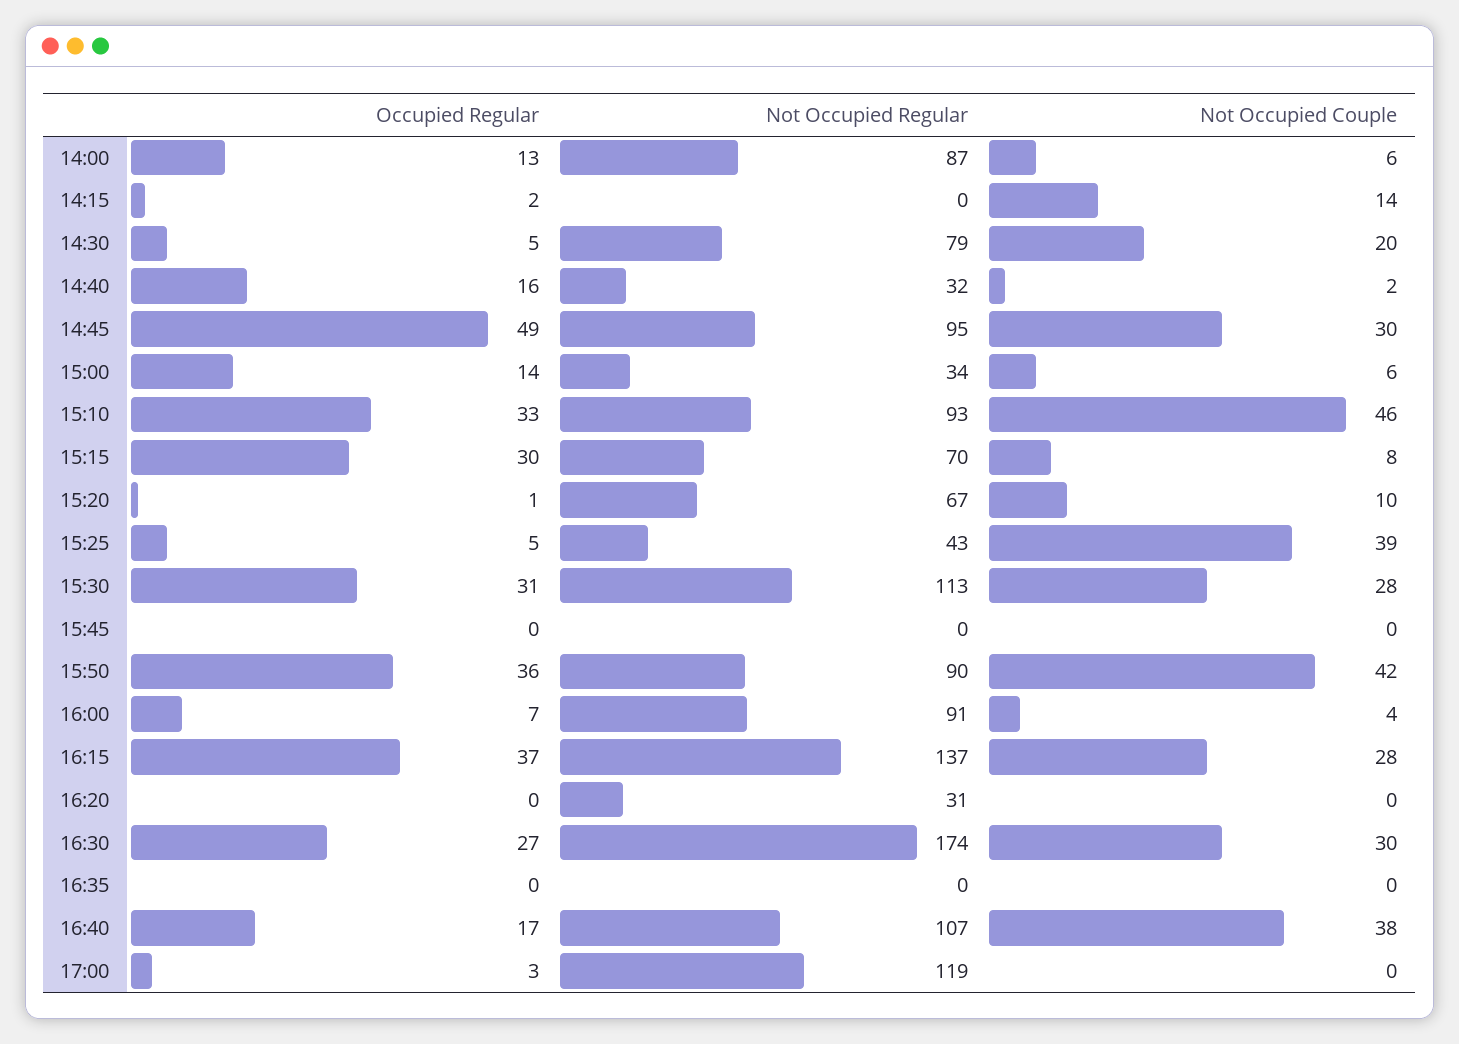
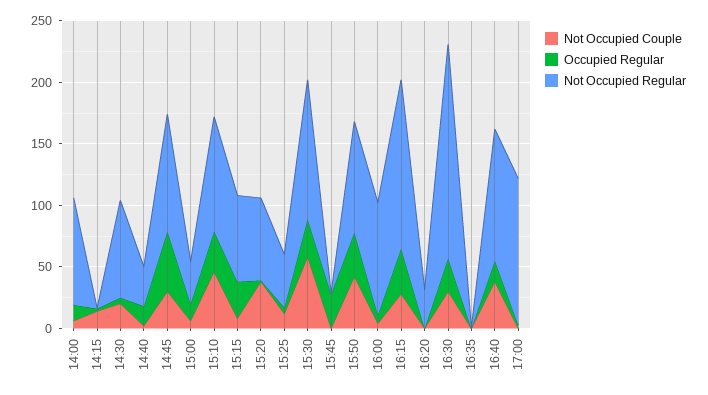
  {
    "Occupied Regular": {
      "14:00": 13,
      "14:15": 2,
      "14:30": 5,
      "14:40": 16,
      "14:45": 49,
      "15:00": 14,
      "15:10": 33,
      "15:15": 30,
      "15:20": 1,
      "15:25": 5,
      "15:30": 31,
-     "15:45": 0,
+     "15:45": 30,
      "15:50": 36,
      "16:00": 7,
      "16:15": 37,
      "16:20": 0,
      "16:30": 27,
      "16:35": 0,
      "16:40": 17,
      "17:00": 3
    },
    "Not Occupied Regular": {
      "14:00": 87,
      "14:15": 0,
      "14:30": 79,
      "14:40": 32,
      "14:45": 95,
      "15:00": 34,
      "15:10": 93,
      "15:15": 70,
      "15:20": 67,
      "15:25": 43,
      "15:30": 113,
      "15:45": 0,
      "15:50": 90,
      "16:00": 91,
      "16:15": 137,
      "16:20": 31,
      "16:30": 174,
      "16:35": 0,
      "16:40": 107,
      "17:00": 119
    },
    "Not Occupied Couple": {
      "14:00": 6,
      "14:15": 14,
      "14:30": 20,
      "14:40": 2,
      "14:45": 30,
      "15:00": 6,
      "15:10": 46,
      "15:15": 8,
-     "15:20": 10,
+     "15:20": 40,
-     "15:25": 39,
+     "15:25": 10,
-     "15:30": 28,
+     "15:30": 60,
      "15:45": 0,
      "15:50": 42,
      "16:00": 4,
      "16:15": 28,
      "16:20": 0,
      "16:30": 30,
      "16:35": 0,
      "16:40": 38,
      "17:00": 0
    }
  }

